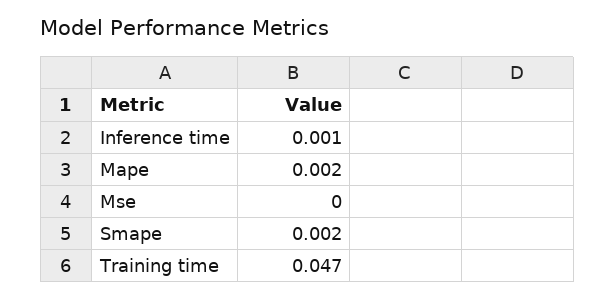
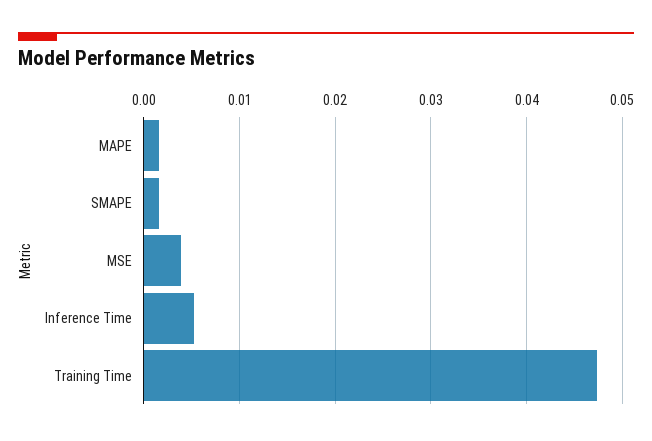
  {
-   "Inference time": 0.001,
+   "Inference time": 0.005,
    "Mape": 0.002,
-   "Mse": 0,
+   "Mse": 0.004,
    "Smape": 0.002,
    "Training time": 0.047
  }

